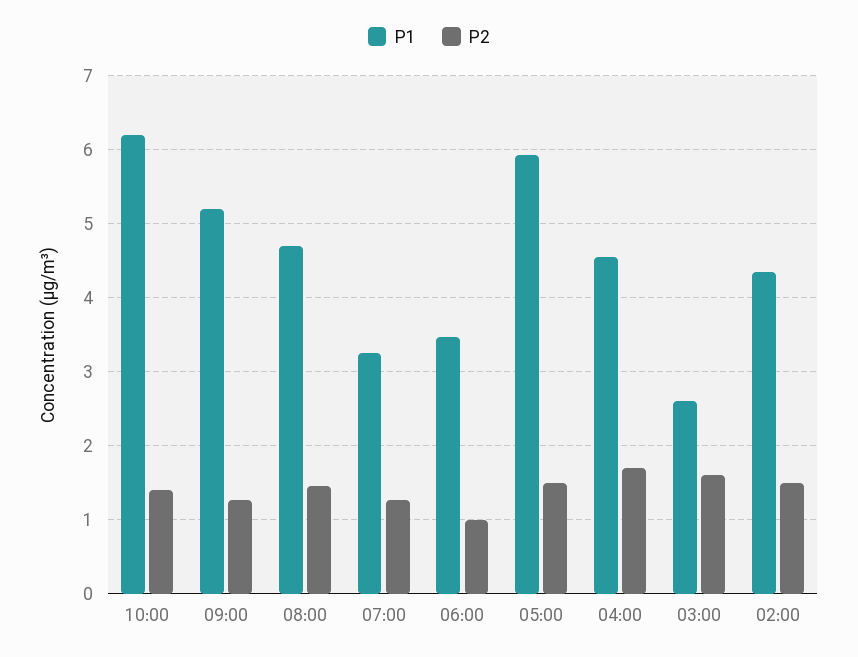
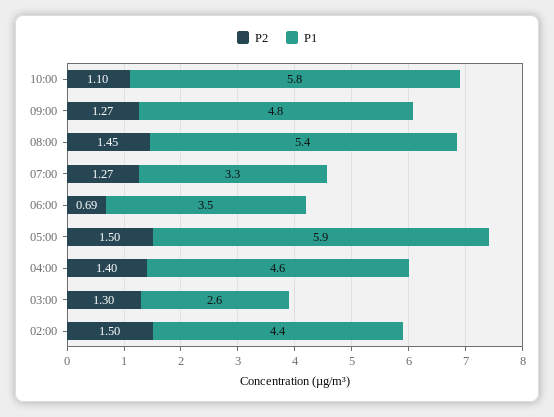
  {
    "P1": {
-     "10:00": 6.2,
+     "10:00": 5.8,
-     "09:00": 5.2,
+     "09:00": 4.8,
-     "08:00": 4.7,
+     "08:00": 5.4,
      "07:00": 3.3,
      "06:00": 3.5,
      "05:00": 5.9,
      "04:00": 4.6,
      "03:00": 2.6,
      "02:00": 4.4
    },
    "P2": {
-     "10:00": 1.4,
+     "10:00": 1.1,
      "09:00": 1.27,
      "08:00": 1.45,
      "07:00": 1.27,
-     "06:00": 1,
+     "06:00": 0.69,
      "05:00": 1.5,
-     "04:00": 1.7,
+     "04:00": 1.4,
-     "03:00": 1.6,
+     "03:00": 1.3,
      "02:00": 1.5
    }
  }

